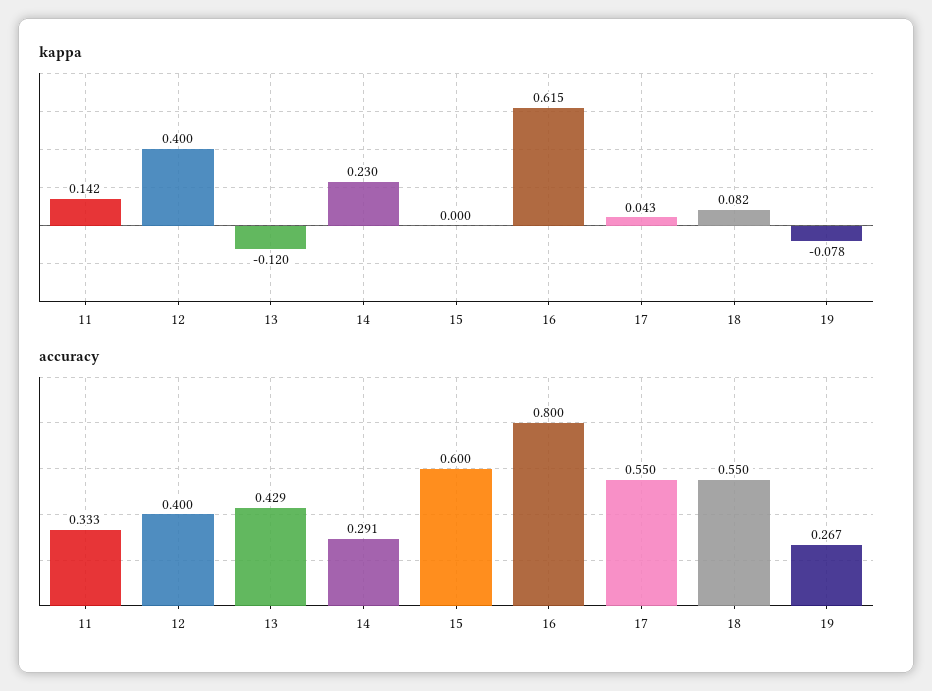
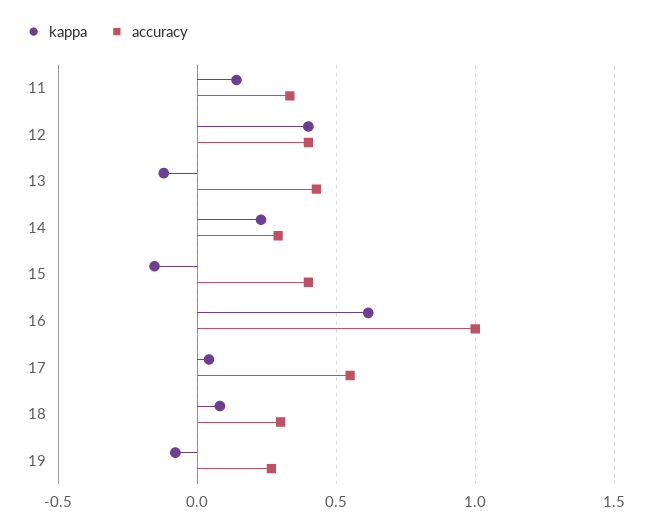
  {
    "kappa": {
      "11": 0.142,
      "12": 0.4,
      "13": -0.12,
      "14": 0.23,
-     "15": 0,
+     "15": -0.15,
      "16": 0.615,
      "17": 0.043,
      "18": 0.082,
      "19": -0.078
    },
    "accuracy": {
      "11": 0.333,
      "12": 0.4,
      "13": 0.429,
      "14": 0.291,
-     "15": 0.6,
+     "15": 0.4,
-     "16": 0.8,
+     "16": 1,
      "17": 0.55,
-     "18": 0.55,
+     "18": 0.3,
      "19": 0.267
    }
  }

